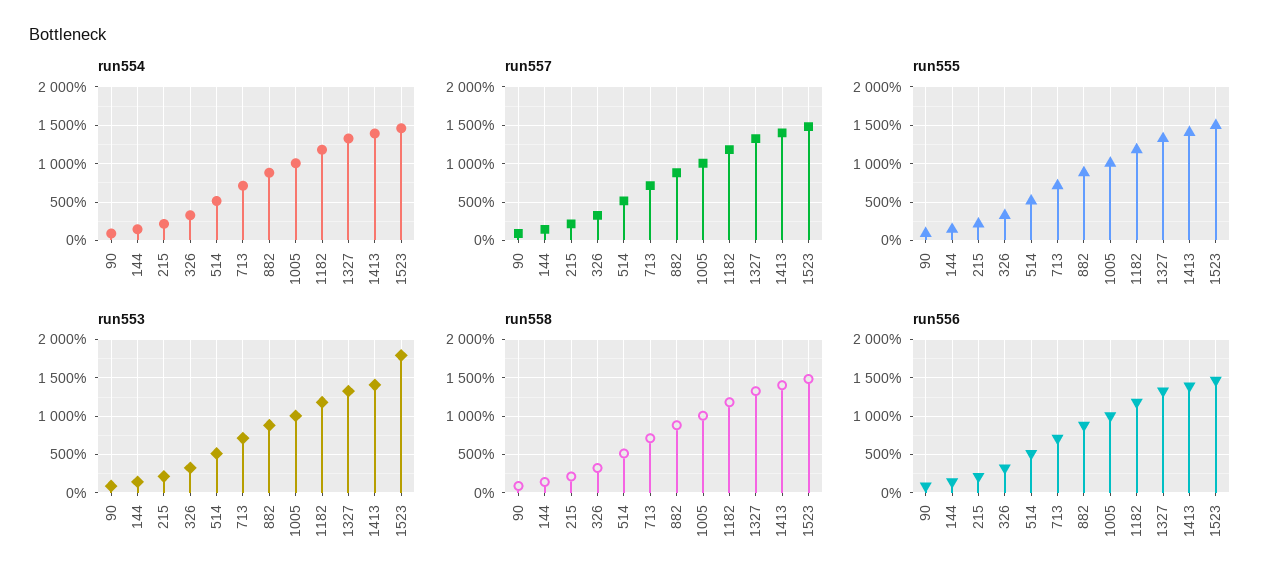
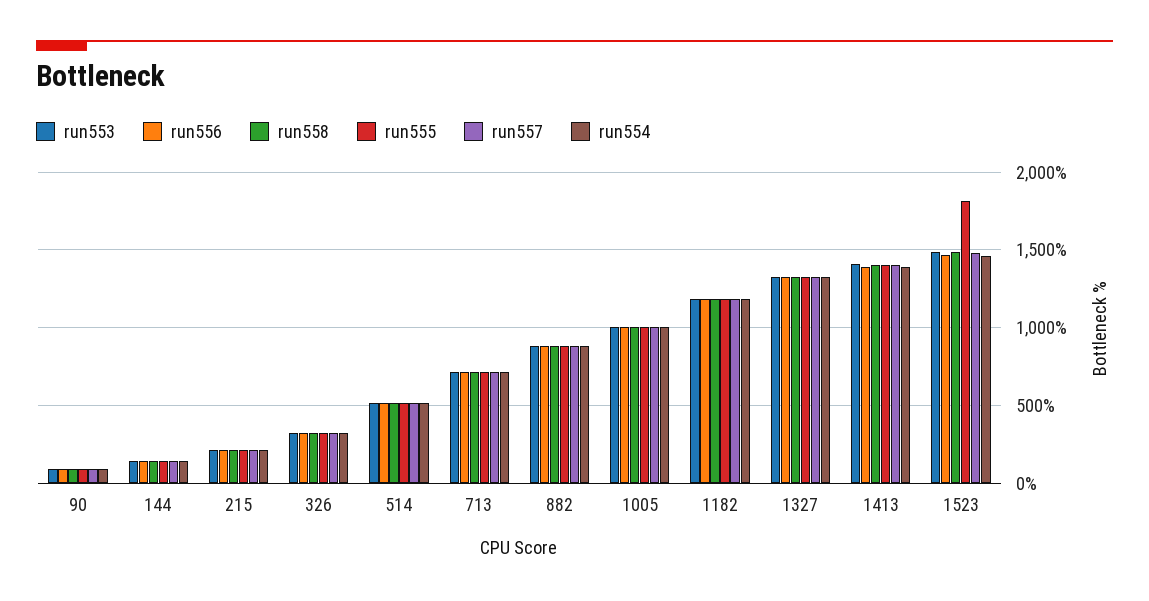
  {
    "run554": {
      "90": 100,
      "144": 150,
      "215": 200,
      "326": 350,
      "514": 500,
      "713": 700,
      "882": 900,
      "1005": 1000,
      "1182": 1200,
      "1327": 1350,
      "1413": 1400,
      "1523": 1450
    },
    "run557": {
      "90": 100,
      "144": 150,
      "215": 200,
      "326": 350,
      "514": 500,
      "713": 700,
      "882": 900,
      "1005": 1000,
      "1182": 1200,
      "1327": 1350,
      "1413": 1400,
      "1523": 1500
    },
    "run555": {
      "90": 100,
      "144": 150,
      "215": 200,
      "326": 350,
      "514": 500,
      "713": 700,
      "882": 900,
      "1005": 1000,
      "1182": 1200,
      "1327": 1350,
      "1413": 1400,
-     "1523": 1500
+     "1523": 1800
    },
    "run553": {
      "90": 100,
      "144": 150,
      "215": 200,
      "326": 350,
      "514": 500,
      "713": 700,
      "882": 900,
      "1005": 1000,
      "1182": 1200,
      "1327": 1350,
      "1413": 1400,
-     "1523": 1800
+     "1523": 1500
    },
    "run558": {
      "90": 100,
      "144": 150,
      "215": 200,
      "326": 350,
      "514": 500,
      "713": 700,
      "882": 900,
      "1005": 1000,
      "1182": 1200,
      "1327": 1350,
      "1413": 1400,
      "1523": 1500
    },
    "run556": {
      "90": 100,
      "144": 150,
      "215": 200,
      "326": 350,
      "514": 500,
      "713": 700,
      "882": 900,
      "1005": 1000,
      "1182": 1200,
      "1327": 1350,
      "1413": 1400,
      "1523": 1450
    }
  }

